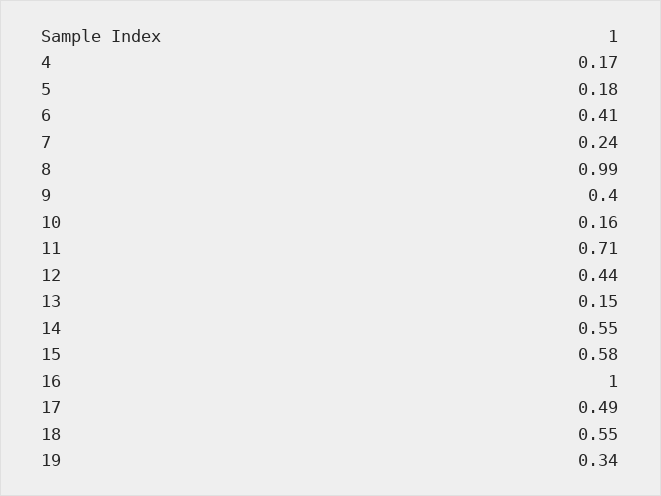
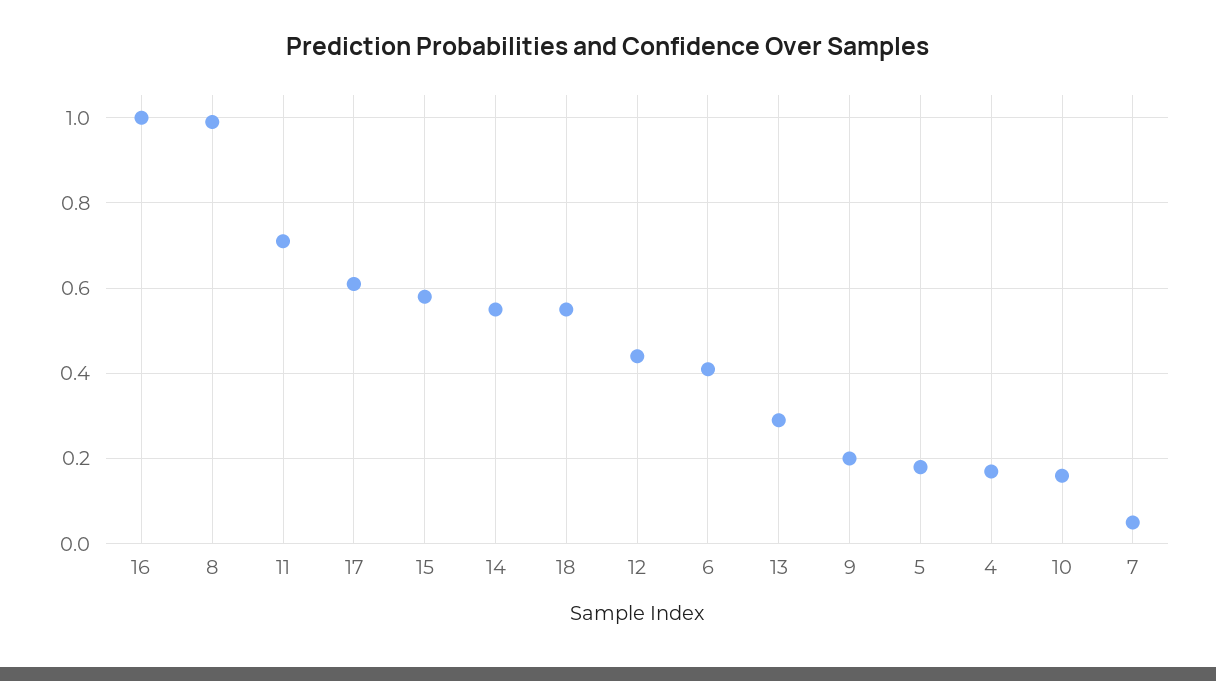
  {
    "4": 0.17,
    "5": 0.18,
    "6": 0.41,
-   "7": 0.24,
+   "7": 0.05,
    "8": 0.99,
-   "9": 0.4,
+   "9": 0.2,
    "10": 0.16,
    "11": 0.71,
    "12": 0.44,
-   "13": 0.15,
+   "13": 0.3,
    "14": 0.55,
    "15": 0.58,
    "16": 1,
-   "17": 0.49,
+   "17": 0.6,
-   "18": 0.55,
+   "18": 0.55
-   "19": 0.34
  }

